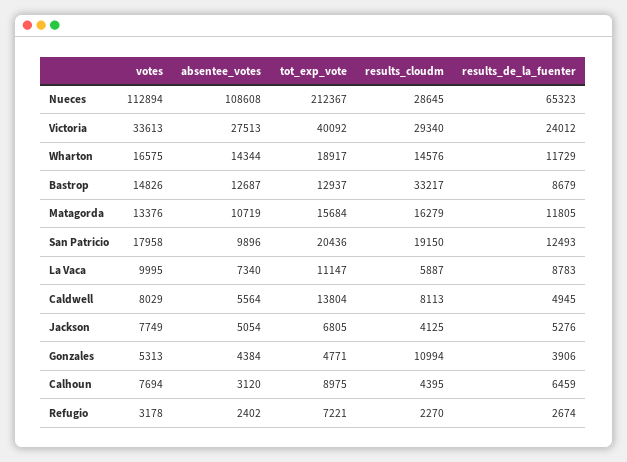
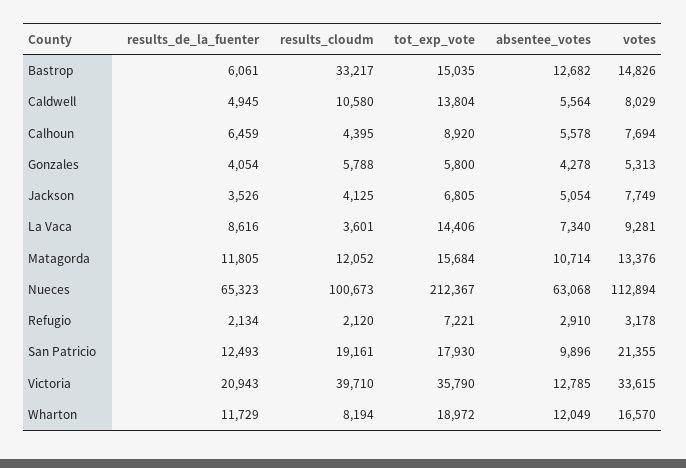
  {
    "votes": {
      "Nueces": 112894,
-     "Victoria": 33613,
+     "Victoria": 33615,
-     "Wharton": 16575,
+     "Wharton": 16570,
      "Bastrop": 14826,
      "Matagorda": 13376,
-     "San Patricio": 17958,
+     "San Patricio": 21355,
-     "La Vaca": 9995,
+     "La Vaca": 9281,
      "Caldwell": 8029,
      "Jackson": 7749,
      "Gonzales": 5313,
      "Calhoun": 7694,
      "Refugio": 3178
    },
    "absentee_votes": {
-     "Nueces": 108608,
+     "Nueces": 63068,
-     "Victoria": 27513,
+     "Victoria": 12785,
-     "Wharton": 14344,
+     "Wharton": 12049,
-     "Bastrop": 12687,
+     "Bastrop": 12682,
-     "Matagorda": 10719,
+     "Matagorda": 10714,
      "San Patricio": 9896,
      "La Vaca": 7340,
      "Caldwell": 5564,
      "Jackson": 5054,
-     "Gonzales": 4384,
+     "Gonzales": 4278,
-     "Calhoun": 3120,
+     "Calhoun": 5578,
-     "Refugio": 2402
+     "Refugio": 2910
    },
    "tot_exp_vote": {
      "Nueces": 212367,
-     "Victoria": 40092,
+     "Victoria": 35790,
-     "Wharton": 18917,
+     "Wharton": 18972,
-     "Bastrop": 12937,
+     "Bastrop": 15035,
      "Matagorda": 15684,
-     "San Patricio": 20436,
+     "San Patricio": 17930,
-     "La Vaca": 11147,
+     "La Vaca": 14406,
      "Caldwell": 13804,
      "Jackson": 6805,
-     "Gonzales": 4771,
+     "Gonzales": 5800,
-     "Calhoun": 8975,
+     "Calhoun": 8920,
      "Refugio": 7221
    },
    "results_cloudm": {
-     "Nueces": 28645,
+     "Nueces": 100673,
-     "Victoria": 29340,
+     "Victoria": 39710,
-     "Wharton": 14576,
+     "Wharton": 8194,
      "Bastrop": 33217,
-     "Matagorda": 16279,
+     "Matagorda": 12052,
-     "San Patricio": 19150,
+     "San Patricio": 19161,
-     "La Vaca": 5887,
+     "La Vaca": 3601,
-     "Caldwell": 8113,
+     "Caldwell": 10580,
      "Jackson": 4125,
-     "Gonzales": 10994,
+     "Gonzales": 5788,
      "Calhoun": 4395,
-     "Refugio": 2270
+     "Refugio": 2120
    },
    "results_de_la_fuenter": {
      "Nueces": 65323,
-     "Victoria": 24012,
+     "Victoria": 20943,
      "Wharton": 11729,
-     "Bastrop": 8679,
+     "Bastrop": 6061,
      "Matagorda": 11805,
      "San Patricio": 12493,
-     "La Vaca": 8783,
+     "La Vaca": 8616,
      "Caldwell": 4945,
-     "Jackson": 5276,
+     "Jackson": 3526,
-     "Gonzales": 3906,
+     "Gonzales": 4054,
      "Calhoun": 6459,
-     "Refugio": 2674
+     "Refugio": 2134
    }
  }

